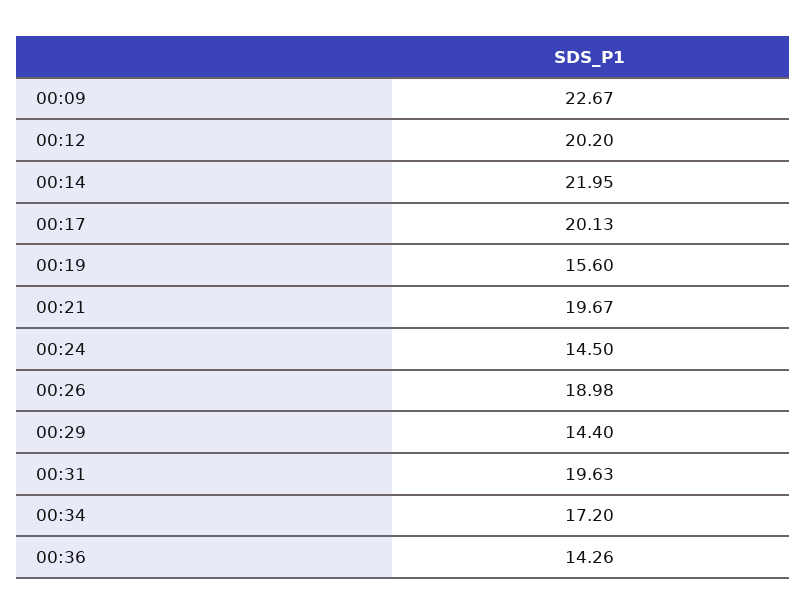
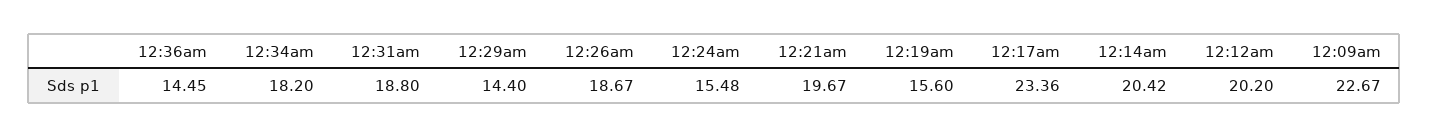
  {
    "00:09": 22.67,
    "00:12": 20.2,
-   "00:14": 21.95,
+   "00:14": 20.42,
-   "00:17": 20.13,
+   "00:17": 23.36,
    "00:19": 15.6,
    "00:21": 19.67,
-   "00:24": 14.5,
+   "00:24": 15.48,
-   "00:26": 18.98,
+   "00:26": 18.67,
    "00:29": 14.4,
-   "00:31": 19.63,
+   "00:31": 18.8,
-   "00:34": 17.2,
+   "00:34": 18.2,
-   "00:36": 14.26
+   "00:36": 14.45
  }

